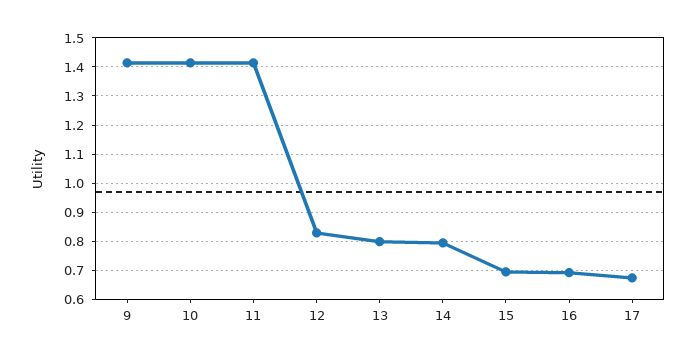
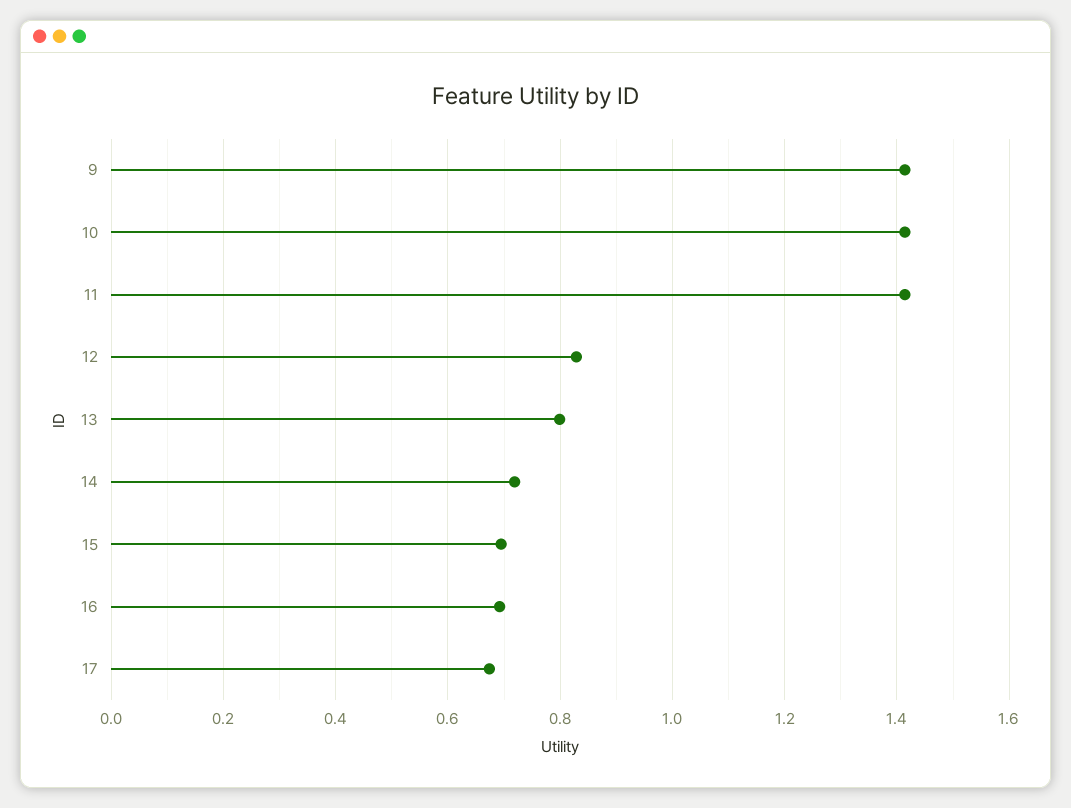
  {
    "9": 1.42,
    "10": 1.42,
    "11": 1.42,
    "12": 0.82,
    "13": 0.8,
-   "14": 0.8,
+   "14": 0.72,
    "15": 0.7,
    "16": 0.7,
    "17": 0.68
  }

